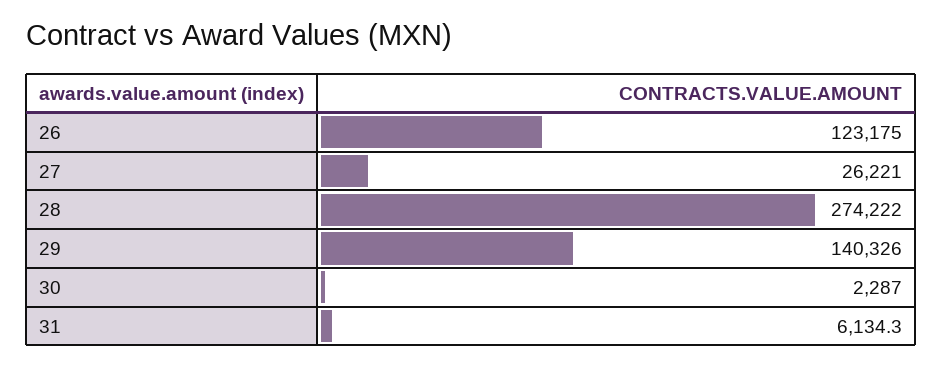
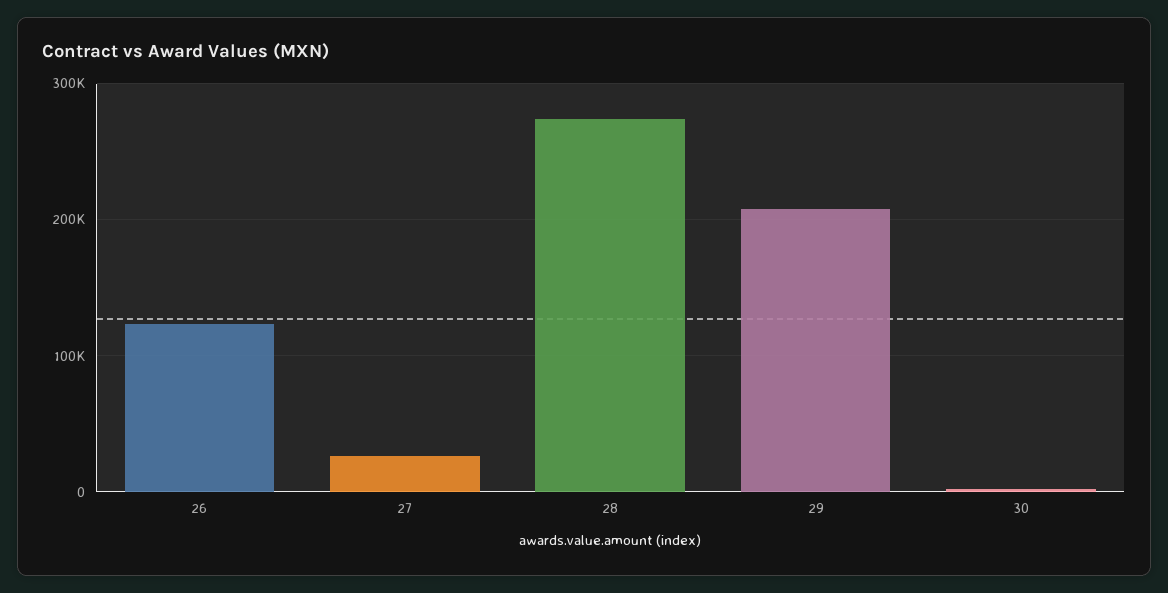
  {
    "26": 123175,
    "27": 26221,
    "28": 274222,
-   "29": 140326,
+   "29": 210000,
-   "30": 2287,
+   "30": 2287
-   "31": 6134.3
  }

